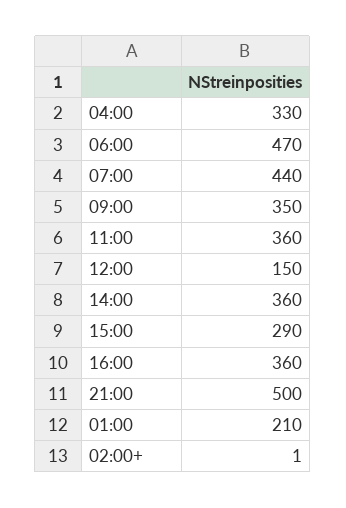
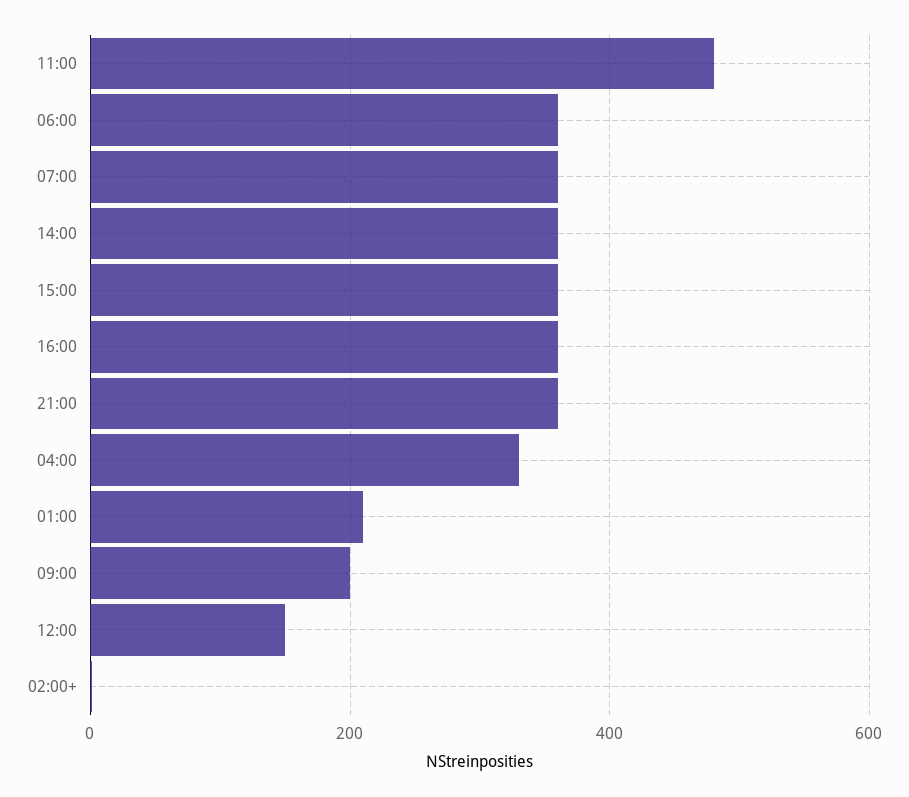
  {
    "04:00": 330,
-   "06:00": 470,
+   "06:00": 360,
-   "07:00": 440,
+   "07:00": 360,
-   "09:00": 350,
+   "09:00": 200,
-   "11:00": 360,
+   "11:00": 480,
    "12:00": 150,
    "14:00": 360,
-   "15:00": 290,
+   "15:00": 360,
    "16:00": 360,
-   "21:00": 500,
+   "21:00": 360,
    "01:00": 210,
    "02:00+": 1
  }

